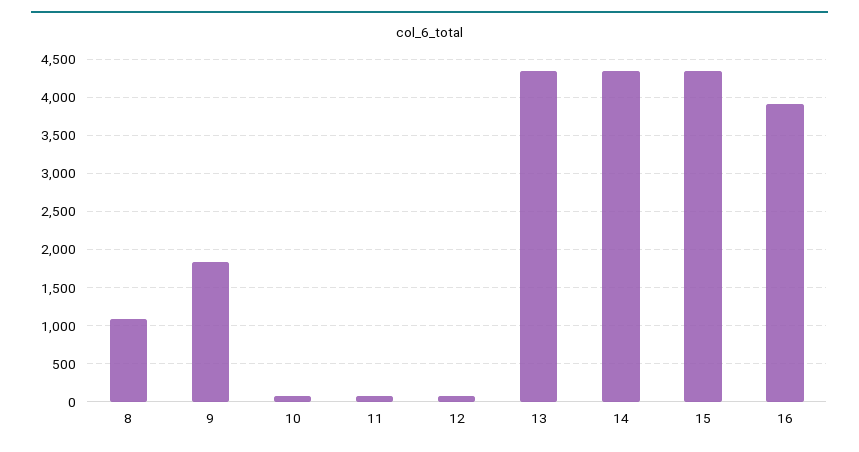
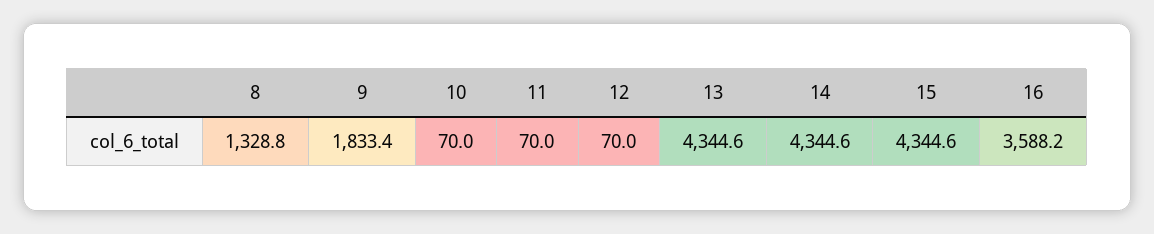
  {
-   "8": 1100,
+   "8": 1328.8,
    "9": 1833.4,
    "10": 70,
    "11": 70,
    "12": 70,
    "13": 4344.6,
    "14": 4344.6,
    "15": 4344.6,
-   "16": 3900
+   "16": 3588.2
  }

